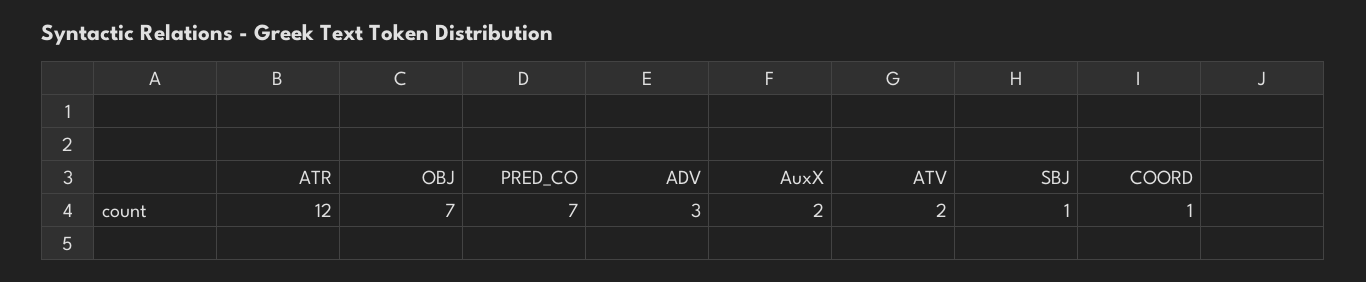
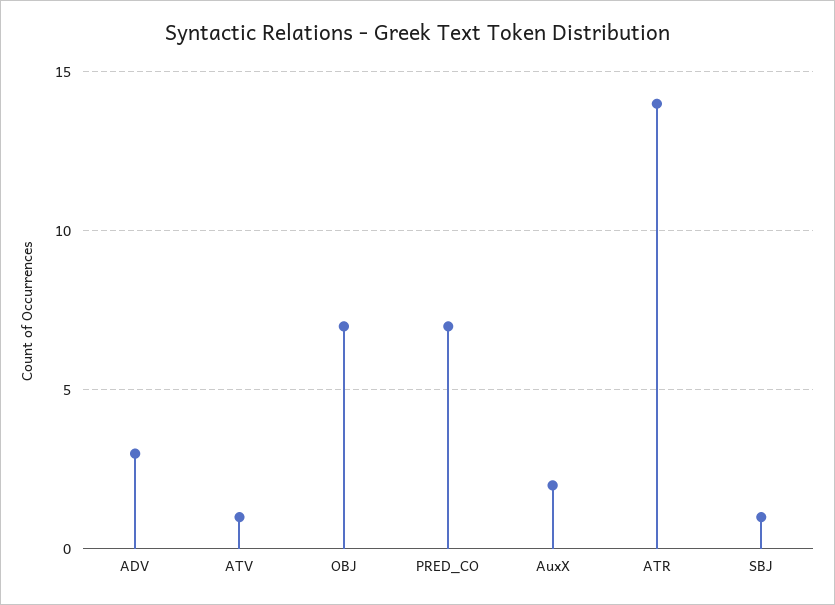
  {
-   "ATR": 12,
+   "ATR": 14,
    "OBJ": 7,
    "PRED_CO": 7,
    "ADV": 3,
    "AuxX": 2,
-   "ATV": 2,
+   "ATV": 1,
-   "SBJ": 1,
+   "SBJ": 1
-   "COORD": 1
  }

